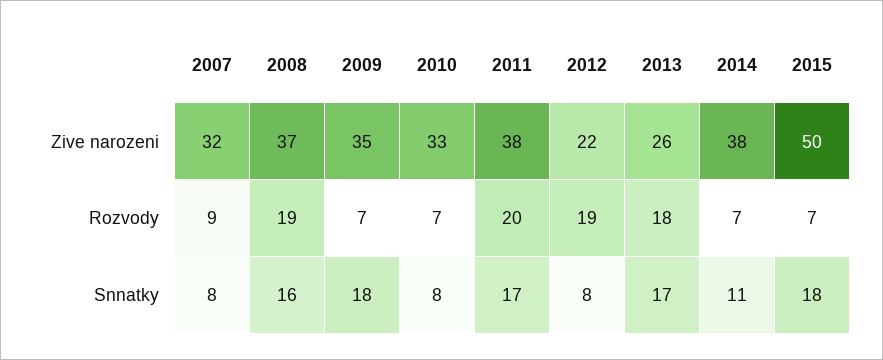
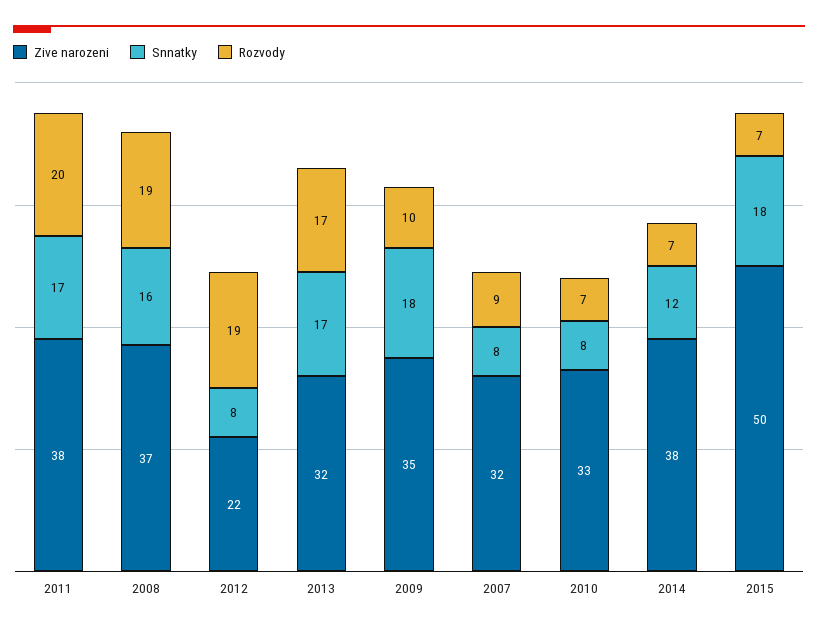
  {
    "Zive narozeni": {
      "2007": 32,
      "2008": 37,
      "2009": 35,
      "2010": 33,
      "2011": 38,
      "2012": 22,
-     "2013": 26,
+     "2013": 32,
      "2014": 38,
      "2015": 50
    },
    "Rozvody": {
      "2007": 9,
      "2008": 19,
-     "2009": 7,
+     "2009": 10,
      "2010": 7,
      "2011": 20,
      "2012": 19,
-     "2013": 18,
+     "2013": 17,
      "2014": 7,
      "2015": 7
    },
    "Snnatky": {
      "2007": 8,
      "2008": 16,
      "2009": 18,
      "2010": 8,
      "2011": 17,
      "2012": 8,
      "2013": 17,
-     "2014": 11,
+     "2014": 12,
      "2015": 18
    }
  }

